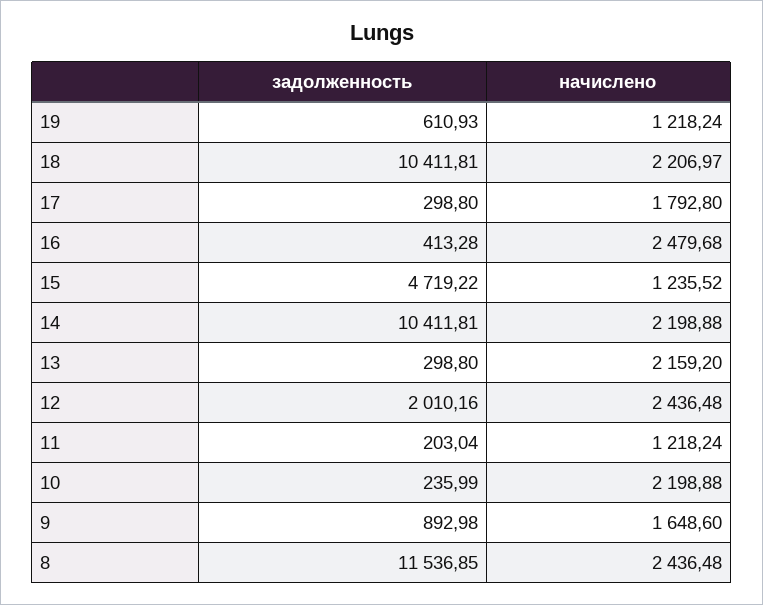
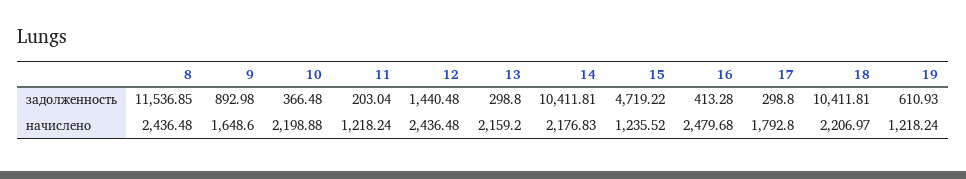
  {
    "задолженность": {
      "19": 610.93,
      "18": 10411.81,
      "17": 298.8,
      "16": 413.28,
      "15": 4719.22,
      "14": 10411.81,
      "13": 298.8,
-     "12": 2010.16,
+     "12": 1440.48,
      "11": 203.04,
-     "10": 235.99,
+     "10": 366.48,
      "9": 892.98,
      "8": 11536.85
    },
    "начислено": {
      "19": 1218.24,
      "18": 2206.97,
      "17": 1792.8,
      "16": 2479.68,
      "15": 1235.52,
-     "14": 2198.88,
+     "14": 2176.83,
      "13": 2159.2,
      "12": 2436.48,
      "11": 1218.24,
      "10": 2198.88,
      "9": 1648.6,
      "8": 2436.48
    }
  }

